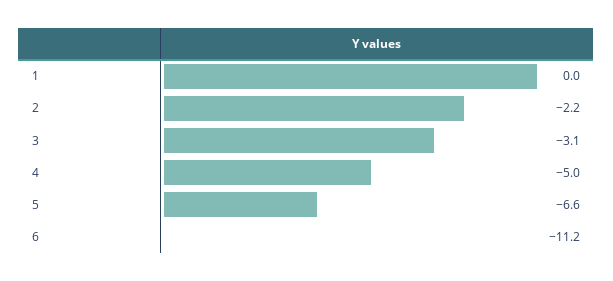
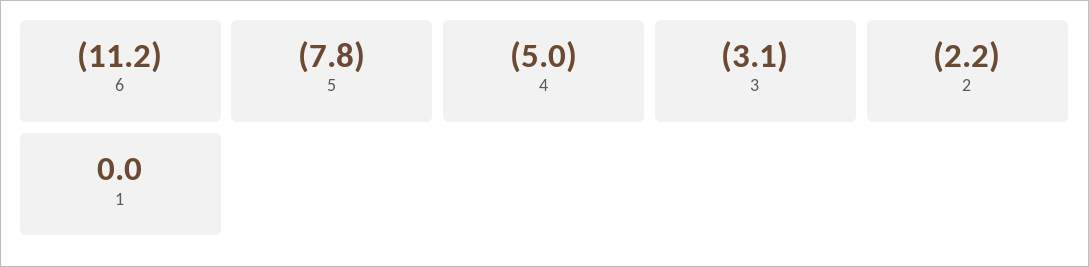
  {
    "1": 0,
    "2": -2.2,
    "3": -3.1,
    "4": -5,
-   "5": -6.6,
+   "5": -7.8,
    "6": -11.2
  }

